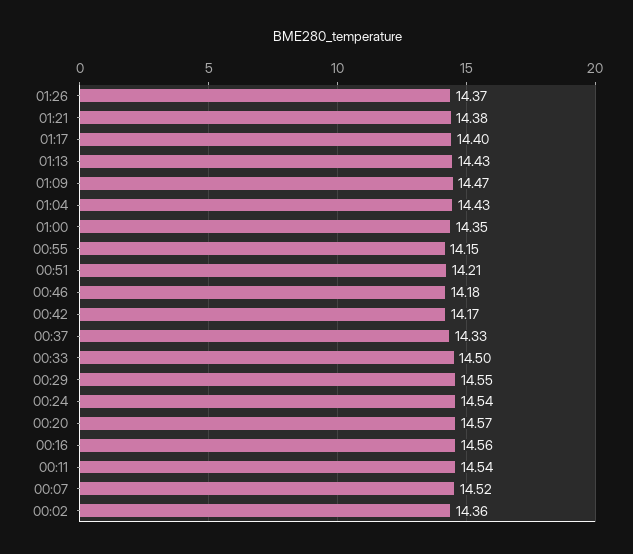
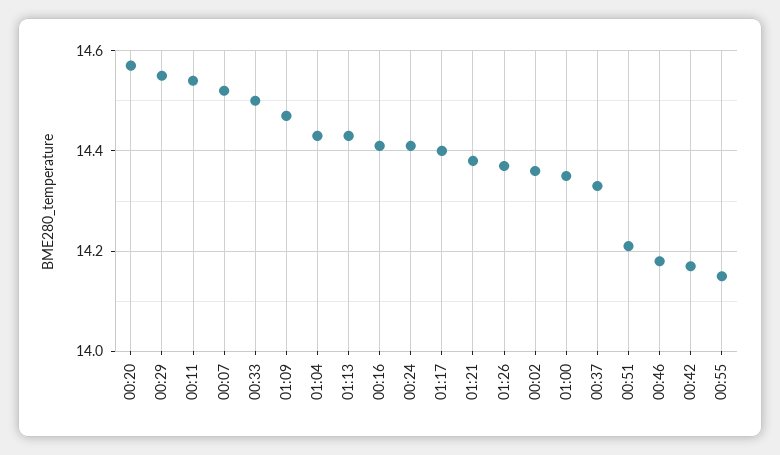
  {
    "01:26": 14.37,
    "01:21": 14.38,
    "01:17": 14.4,
    "01:13": 14.43,
    "01:09": 14.47,
    "01:04": 14.43,
    "01:00": 14.35,
    "00:55": 14.15,
    "00:51": 14.21,
    "00:46": 14.18,
    "00:42": 14.17,
    "00:37": 14.33,
    "00:33": 14.5,
    "00:29": 14.55,
-   "00:24": 14.54,
+   "00:24": 14.4,
    "00:20": 14.57,
-   "00:16": 14.56,
+   "00:16": 14.4,
    "00:11": 14.54,
    "00:07": 14.52,
    "00:02": 14.36
  }

